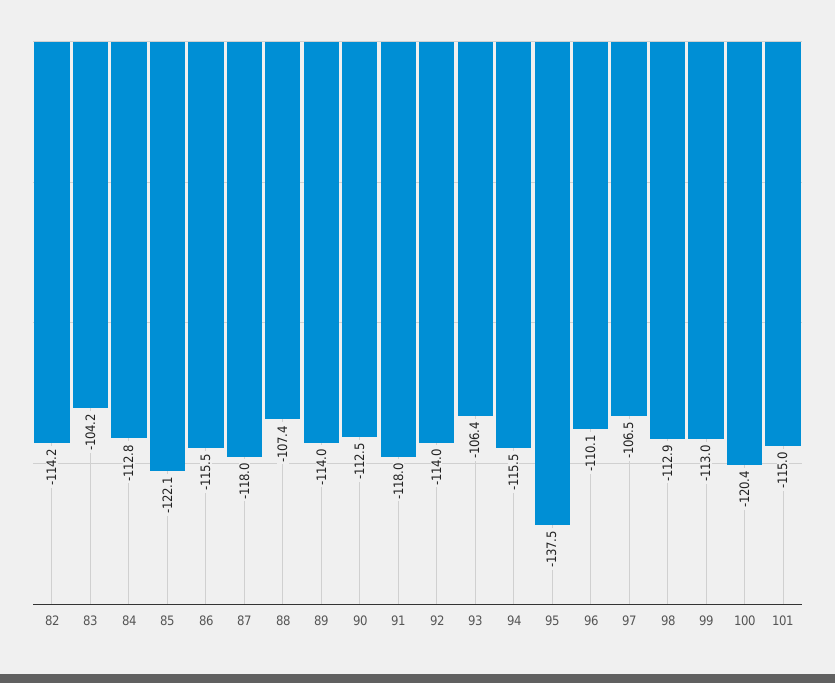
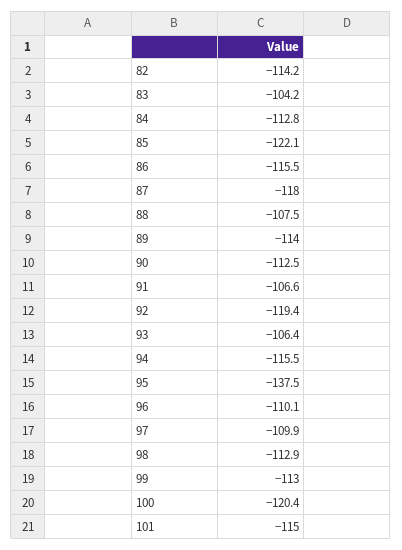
  {
    "82": -114.2,
    "83": -104.2,
    "84": -112.8,
    "85": -122.1,
    "86": -115.5,
    "87": -118,
-   "88": -107.4,
+   "88": -107.5,
    "89": -114,
    "90": -112.5,
-   "91": -118,
+   "91": -106.6,
-   "92": -114,
+   "92": -119.4,
    "93": -106.4,
    "94": -115.5,
    "95": -137.5,
    "96": -110.1,
-   "97": -106.5,
+   "97": -109.9,
    "98": -112.9,
    "99": -113,
    "100": -120.4,
    "101": -115
  }

